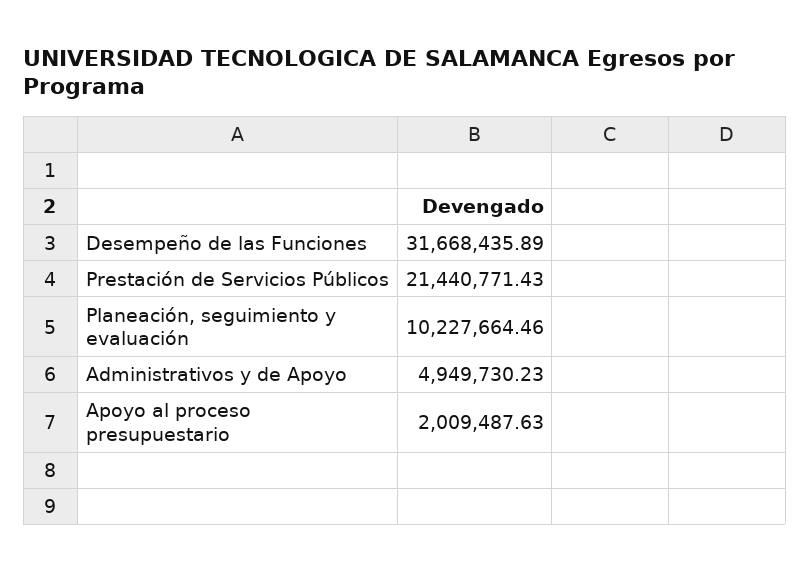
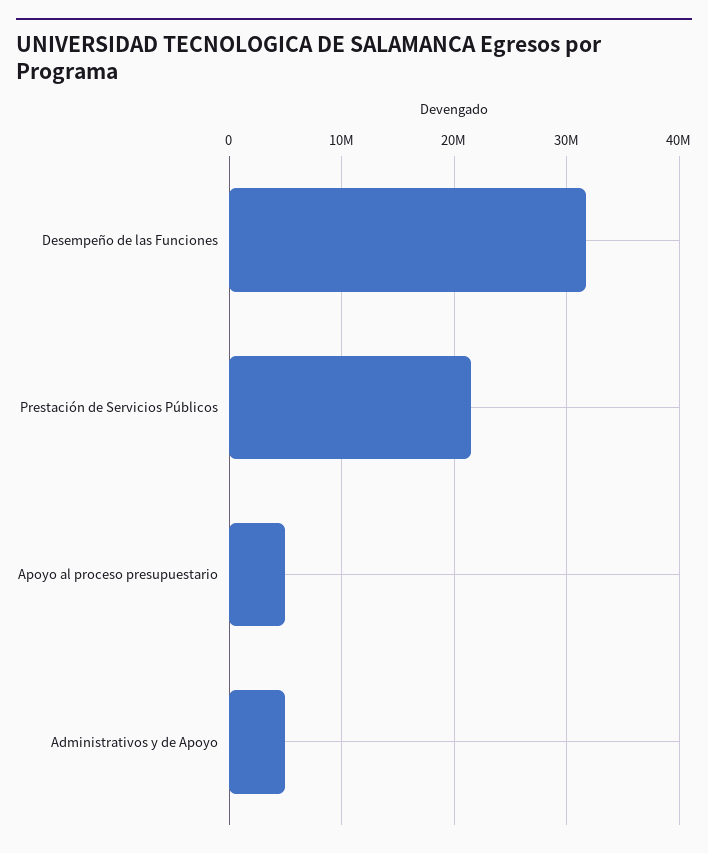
  {
    "Desempeño de las Funciones": 31668435.89,
    "Prestación de Servicios Públicos": 21440771.43,
-   "Planeación, seguimiento y evaluación": 10227664.46,
    "Administrativos y de Apoyo": 4949730.23,
-   "Apoyo al proceso presupuestario": 2009487.63
+   "Apoyo al proceso presupuestario": 5000000
  }

